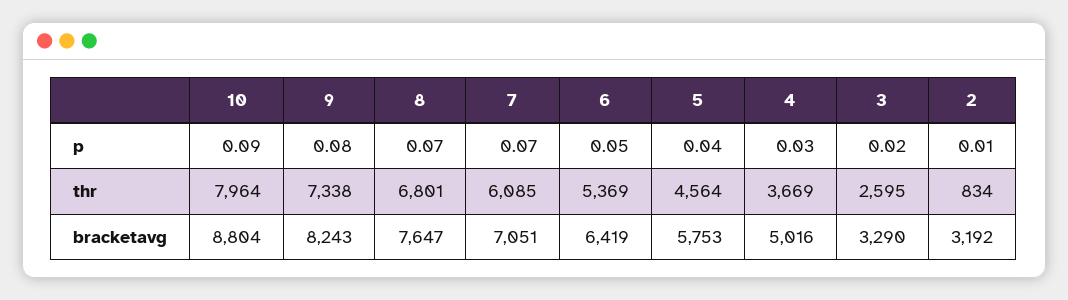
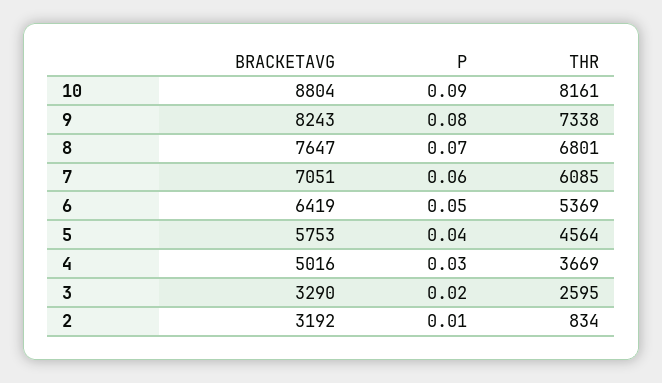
  {
    "10": {
      "p": 0.09,
-     "thr": 7964,
+     "thr": 8161,
      "bracketavg": 8804
    },
    "9": {
      "p": 0.08,
      "thr": 7338,
      "bracketavg": 8243
    },
    "8": {
      "p": 0.07,
      "thr": 6801,
      "bracketavg": 7647
    },
    "7": {
-     "p": 0.07,
+     "p": 0.06,
      "thr": 6085,
      "bracketavg": 7051
    },
    "6": {
      "p": 0.05,
      "thr": 5369,
      "bracketavg": 6419
    },
    "5": {
      "p": 0.04,
      "thr": 4564,
      "bracketavg": 5753
    },
    "4": {
      "p": 0.03,
      "thr": 3669,
      "bracketavg": 5016
    },
    "3": {
      "p": 0.02,
      "thr": 2595,
      "bracketavg": 3290
    },
    "2": {
      "p": 0.01,
      "thr": 834,
      "bracketavg": 3192
    }
  }

